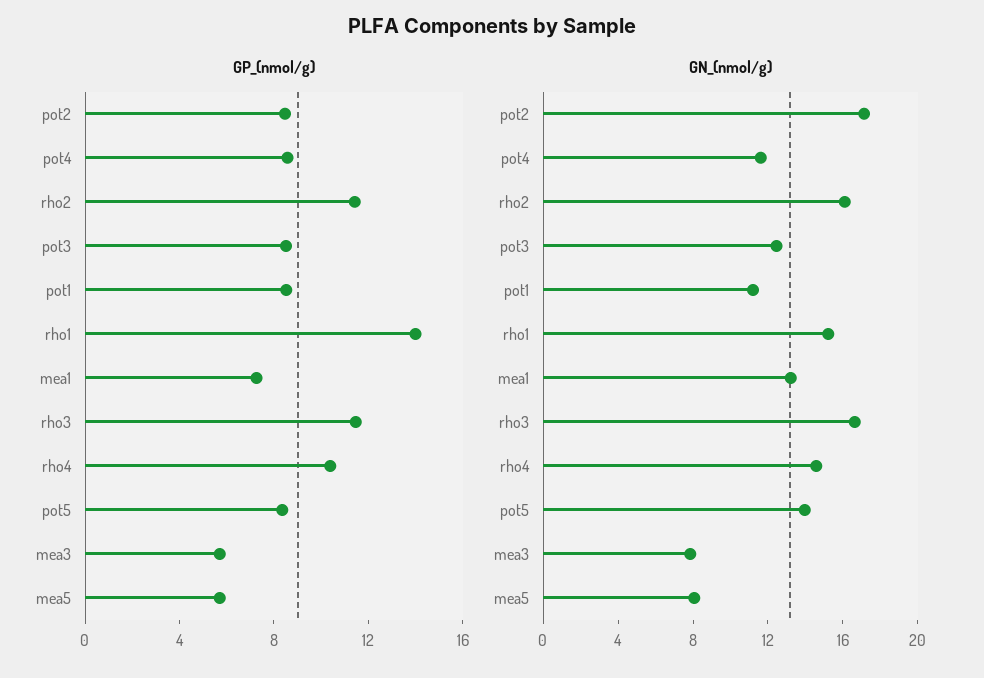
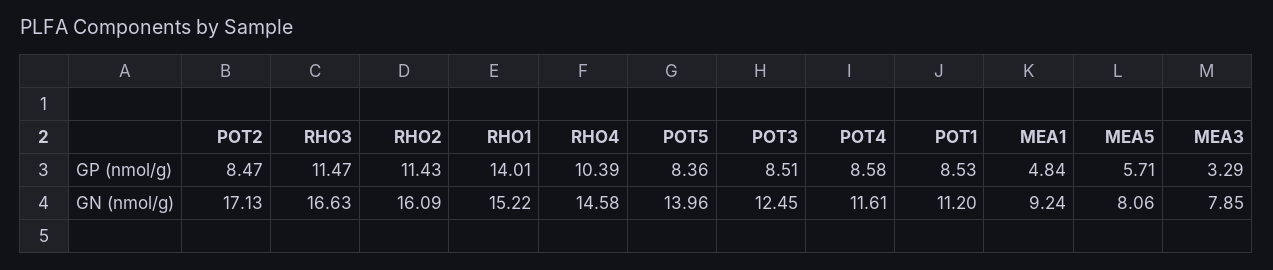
  {
    "GP_(nmol/g)": {
      "pot2": 8.47,
      "pot4": 8.58,
      "rho2": 11.43,
      "pot3": 8.51,
      "pot1": 8.53,
      "rho1": 14.01,
-     "mea1": 7,
+     "mea1": 4.84,
      "rho3": 11.47,
      "rho4": 10.39,
      "pot5": 8.36,
-     "mea3": 6,
+     "mea3": 3.29,
      "mea5": 5.71
    },
    "GN_(nmol/g)": {
      "pot2": 17.13,
      "pot4": 11.61,
      "rho2": 16.09,
      "pot3": 12.45,
      "pot1": 11.2,
      "rho1": 15.22,
-     "mea1": 13,
+     "mea1": 9.24,
      "rho3": 16.63,
      "rho4": 14.58,
      "pot5": 13.96,
      "mea3": 7.85,
      "mea5": 8.06
    }
  }

